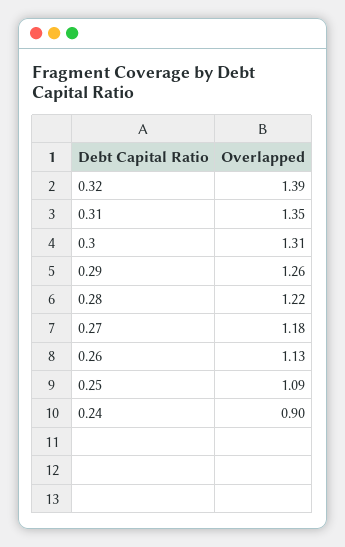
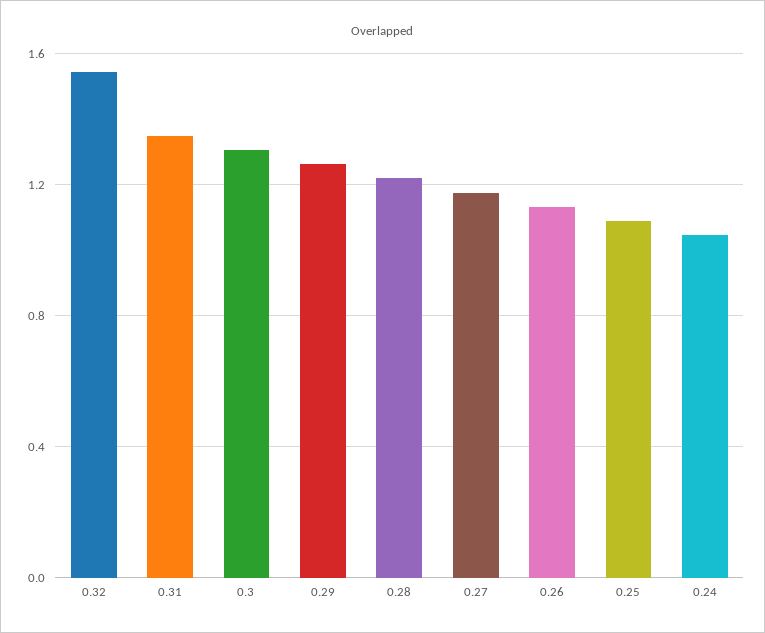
  {
-   "0.32": 1.39,
+   "0.32": 1.55,
    "0.31": 1.35,
    "0.3": 1.31,
    "0.29": 1.26,
    "0.28": 1.22,
    "0.27": 1.18,
    "0.26": 1.13,
    "0.25": 1.09,
-   "0.24": 0.9
+   "0.24": 1.05
  }

